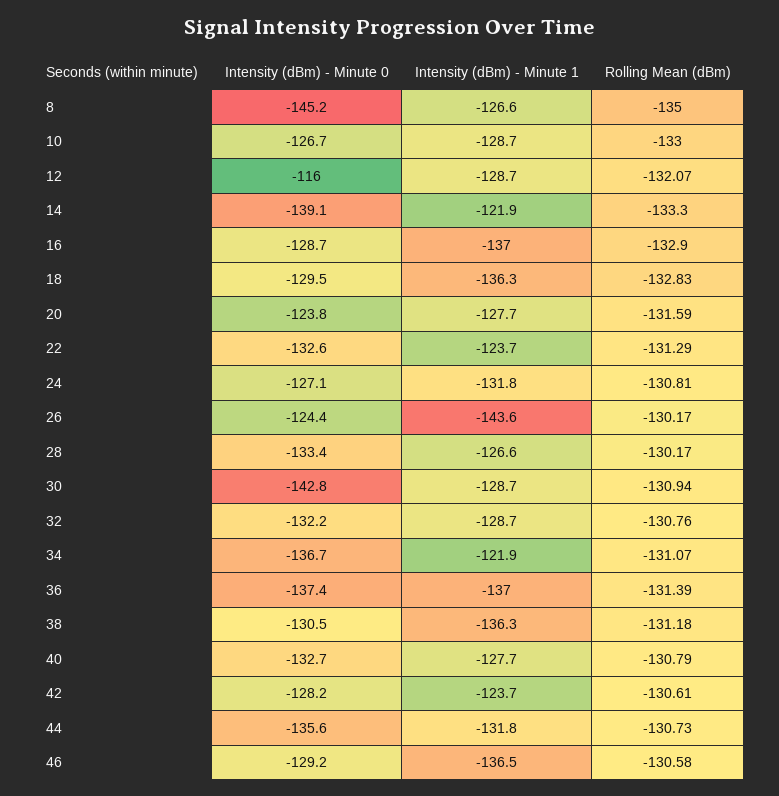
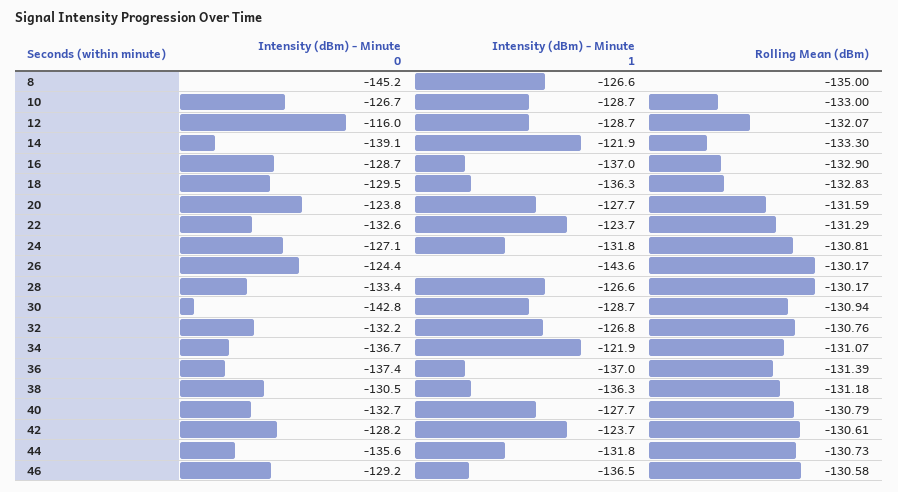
  {
    "Intensity (dBm) - Minute 0": {
      "8": -145.2,
      "10": -126.7,
      "12": -116,
      "14": -139.1,
      "16": -128.7,
      "18": -129.5,
      "20": -123.8,
      "22": -132.6,
      "24": -127.1,
      "26": -124.4,
      "28": -133.4,
      "30": -142.8,
      "32": -132.2,
      "34": -136.7,
      "36": -137.4,
      "38": -130.5,
      "40": -132.7,
      "42": -128.2,
      "44": -135.6,
      "46": -129.2
    },
    "Intensity (dBm) - Minute 1": {
      "8": -126.6,
      "10": -128.7,
      "12": -128.7,
      "14": -121.9,
      "16": -137,
      "18": -136.3,
      "20": -127.7,
      "22": -123.7,
      "24": -131.8,
      "26": -143.6,
      "28": -126.6,
      "30": -128.7,
-     "32": -128.7,
+     "32": -126.8,
      "34": -121.9,
      "36": -137,
      "38": -136.3,
      "40": -127.7,
      "42": -123.7,
      "44": -131.8,
      "46": -136.5
    },
    "Rolling Mean (dBm)": {
      "8": -135,
      "10": -133,
      "12": -132.07,
      "14": -133.3,
      "16": -132.9,
      "18": -132.83,
      "20": -131.59,
      "22": -131.29,
      "24": -130.81,
      "26": -130.17,
      "28": -130.17,
      "30": -130.94,
      "32": -130.76,
      "34": -131.07,
      "36": -131.39,
      "38": -131.18,
      "40": -130.79,
      "42": -130.61,
      "44": -130.73,
      "46": -130.58
    }
  }

